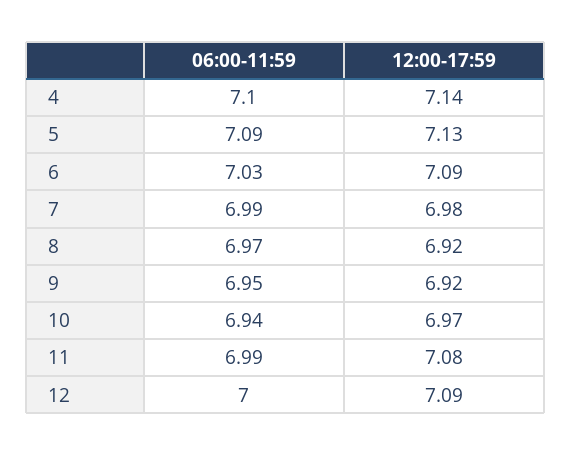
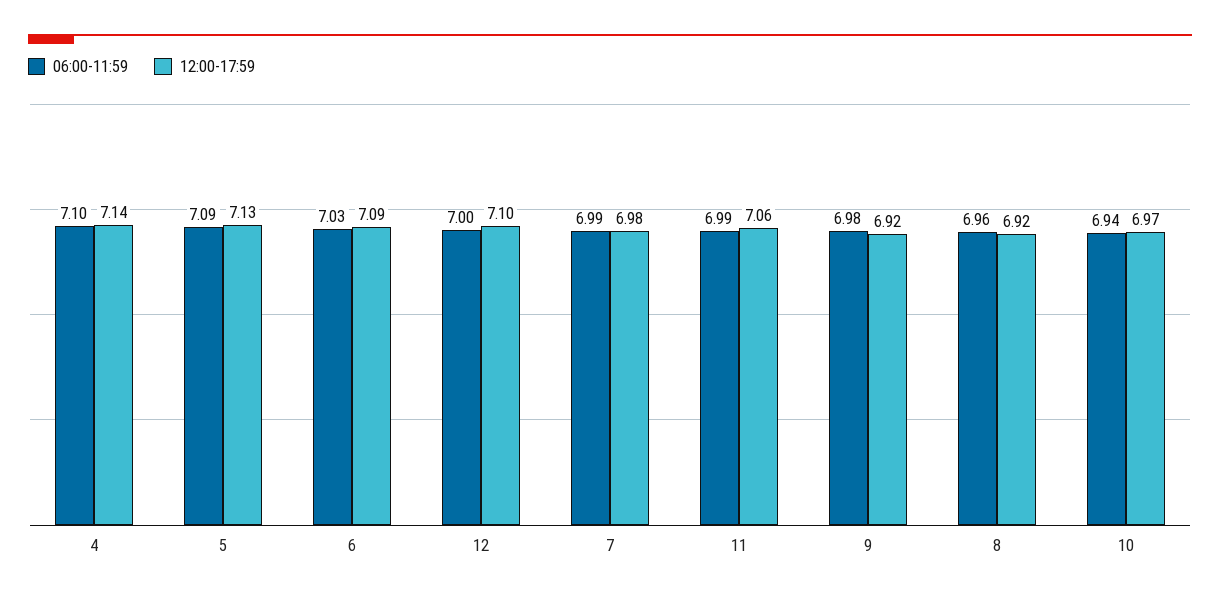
  {
    "06:00-11:59": {
      "4": 7.1,
      "5": 7.09,
      "6": 7.03,
      "7": 6.99,
-     "8": 6.97,
+     "8": 6.96,
-     "9": 6.95,
+     "9": 6.98,
      "10": 6.94,
      "11": 6.99,
      "12": 7
    },
    "12:00-17:59": {
      "4": 7.14,
      "5": 7.13,
      "6": 7.09,
      "7": 6.98,
      "8": 6.92,
      "9": 6.92,
      "10": 6.97,
-     "11": 7.08,
+     "11": 7.06,
-     "12": 7.09
+     "12": 7.1
    }
  }

